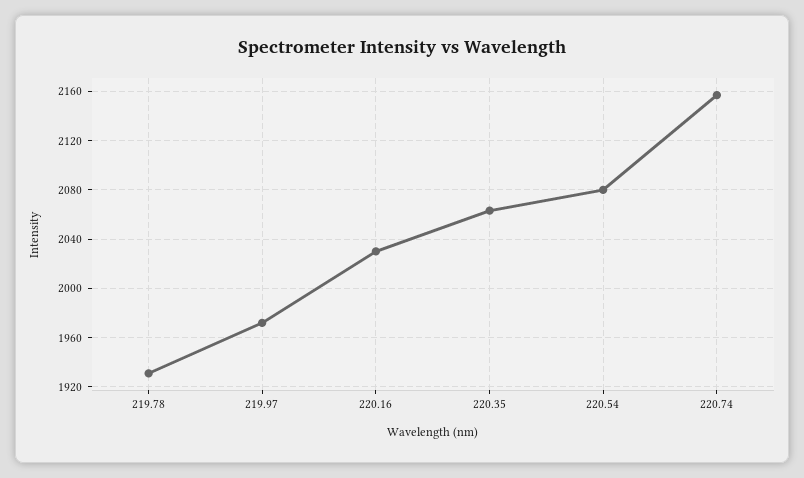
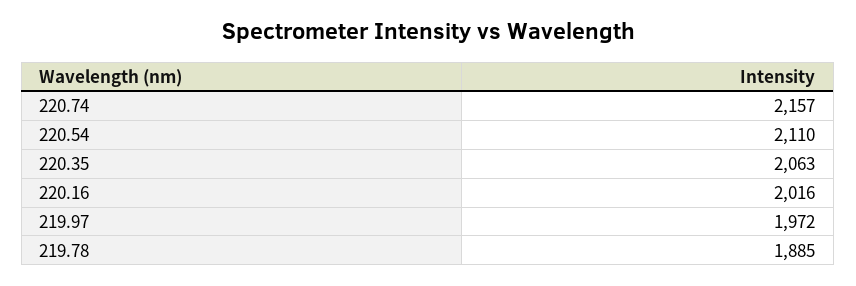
  {
-   "219.78": 1930,
+   "219.78": 1885,
    "219.97": 1972,
-   "220.16": 2030,
+   "220.16": 2016,
    "220.35": 2063,
-   "220.54": 2080,
+   "220.54": 2110,
    "220.74": 2157
  }

